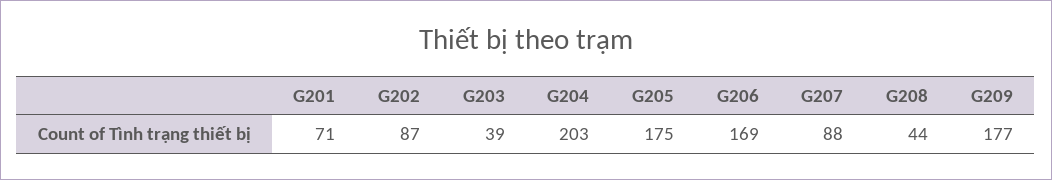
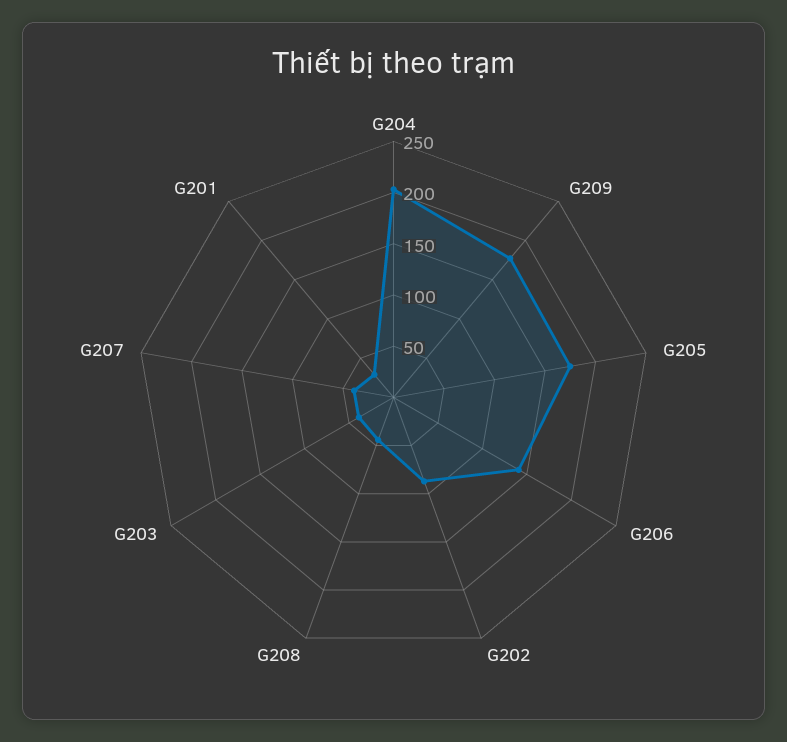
  {
-   "G201": 71,
+   "G201": 30,
    "G202": 87,
    "G203": 39,
    "G204": 203,
    "G205": 175,
-   "G206": 169,
+   "G206": 140,
-   "G207": 88,
+   "G207": 40,
    "G208": 44,
    "G209": 177
  }

